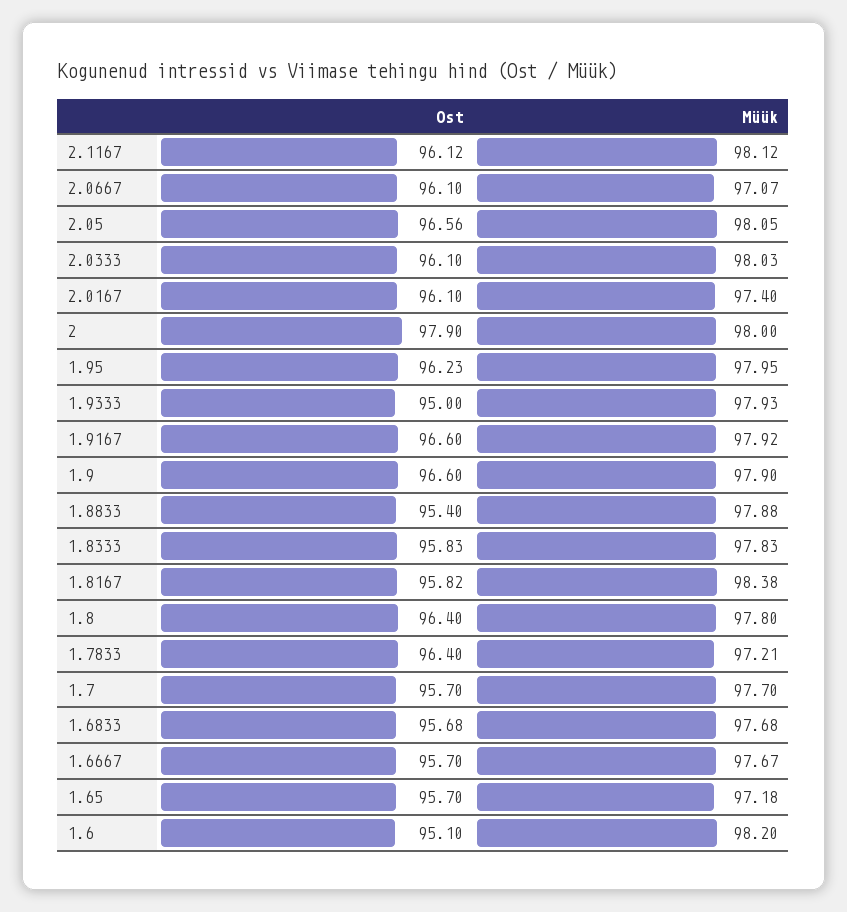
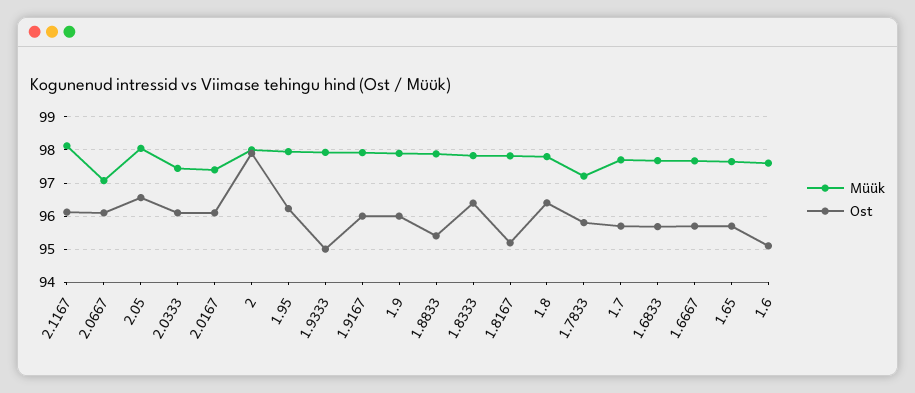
  {
    "Ost": {
      "2.1167": 96.12,
      "2.0667": 96.1,
      "2.05": 96.56,
      "2.0333": 96.1,
      "2.0167": 96.1,
      "2": 97.9,
      "1.95": 96.23,
      "1.9333": 95,
-     "1.9167": 96.6,
+     "1.9167": 96,
-     "1.9": 96.6,
+     "1.9": 96,
      "1.8833": 95.4,
-     "1.8333": 95.83,
+     "1.8333": 96.4,
-     "1.8167": 95.82,
+     "1.8167": 95.2,
      "1.8": 96.4,
-     "1.7833": 96.4,
+     "1.7833": 95.8,
      "1.7": 95.7,
      "1.6833": 95.68,
      "1.6667": 95.7,
      "1.65": 95.7,
      "1.6": 95.1
    },
    "Müük": {
      "2.1167": 98.12,
      "2.0667": 97.07,
      "2.05": 98.05,
-     "2.0333": 98.03,
+     "2.0333": 97.4,
      "2.0167": 97.4,
      "2": 98,
      "1.95": 97.95,
      "1.9333": 97.93,
      "1.9167": 97.92,
      "1.9": 97.9,
      "1.8833": 97.88,
      "1.8333": 97.83,
-     "1.8167": 98.38,
+     "1.8167": 97.8,
      "1.8": 97.8,
      "1.7833": 97.21,
      "1.7": 97.7,
      "1.6833": 97.68,
      "1.6667": 97.67,
-     "1.65": 97.18,
+     "1.65": 97.6,
-     "1.6": 98.2
+     "1.6": 97.6
    }
  }

